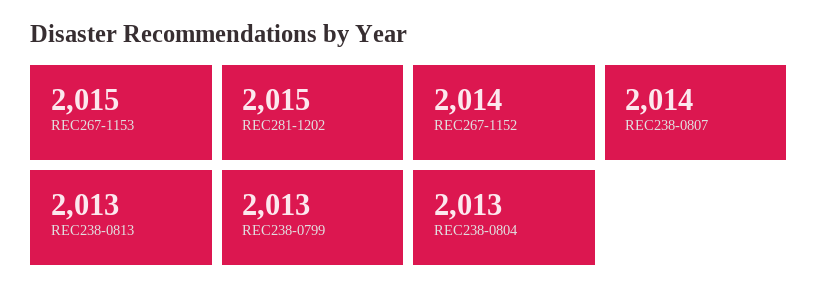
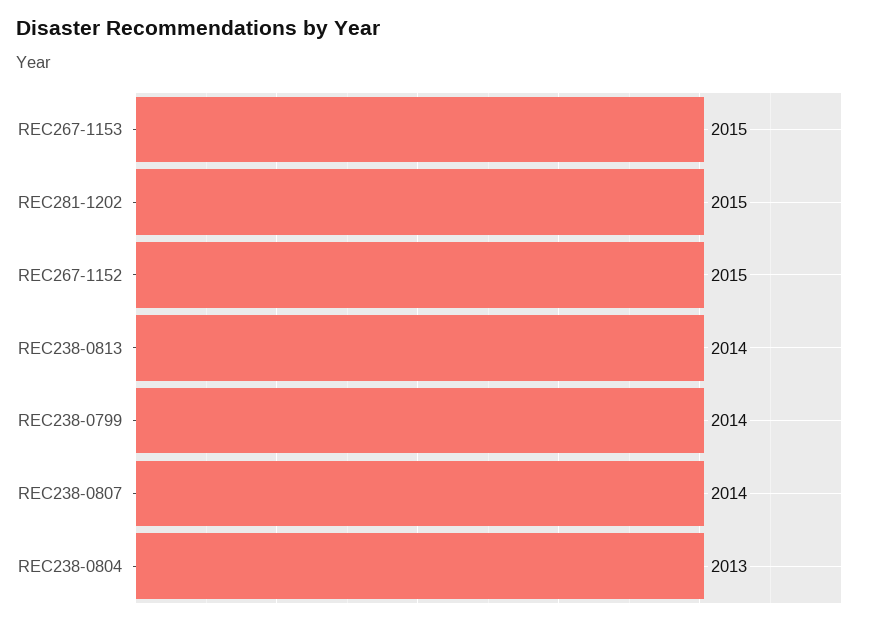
  {
    "REC267-1153": 2015,
    "REC281-1202": 2015,
-   "REC267-1152": 2014,
+   "REC267-1152": 2015,
    "REC238-0807": 2014,
-   "REC238-0813": 2013,
+   "REC238-0813": 2014,
-   "REC238-0799": 2013,
+   "REC238-0799": 2014,
    "REC238-0804": 2013
  }

